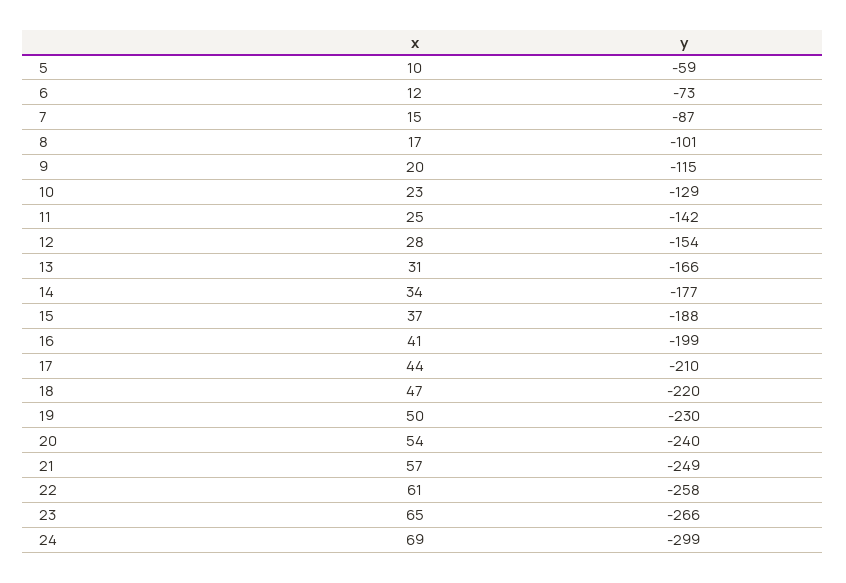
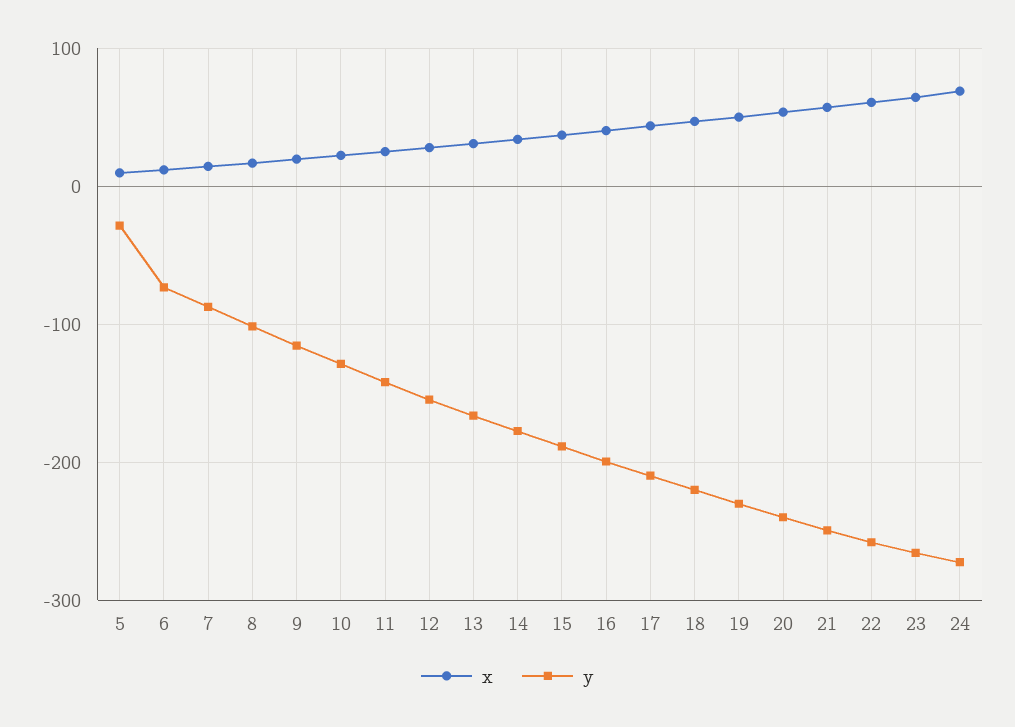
  {
    "x": {
      "5": 10,
      "6": 12,
      "7": 15,
      "8": 17,
      "9": 20,
      "10": 23,
      "11": 25,
      "12": 28,
      "13": 31,
      "14": 34,
      "15": 37,
      "16": 41,
      "17": 44,
      "18": 47,
      "19": 50,
      "20": 54,
      "21": 57,
      "22": 61,
      "23": 65,
      "24": 69
    },
    "y": {
-     "5": -59,
+     "5": -30,
      "6": -73,
      "7": -87,
      "8": -101,
      "9": -115,
      "10": -129,
      "11": -142,
      "12": -154,
      "13": -166,
      "14": -177,
      "15": -188,
      "16": -199,
      "17": -210,
      "18": -220,
      "19": -230,
      "20": -240,
      "21": -249,
      "22": -258,
      "23": -266,
-     "24": -299
+     "24": -270
    }
  }

